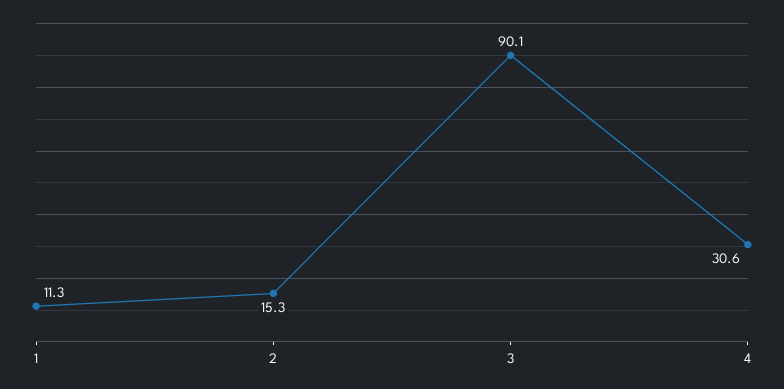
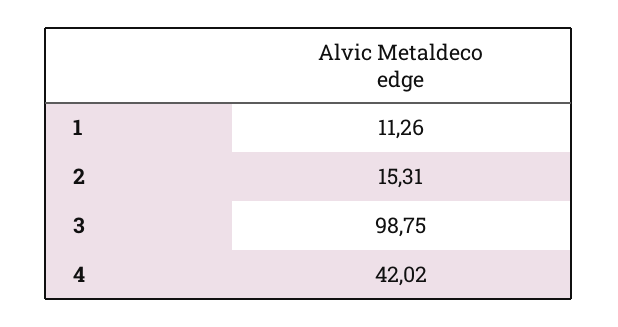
  {
    "1": 11.26,
    "2": 15.31,
-   "3": 90.1,
+   "3": 98.75,
-   "4": 30.6
+   "4": 42.02
  }

